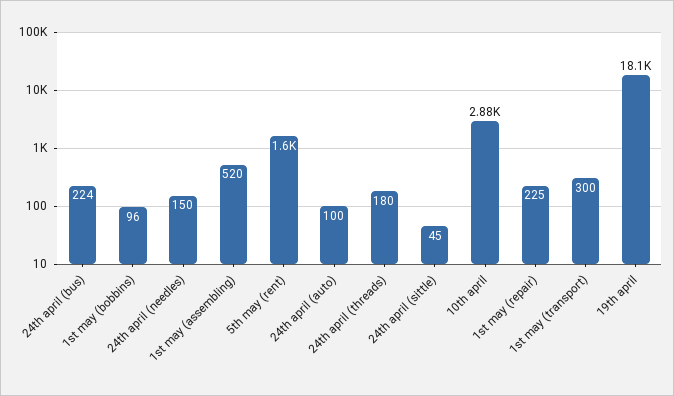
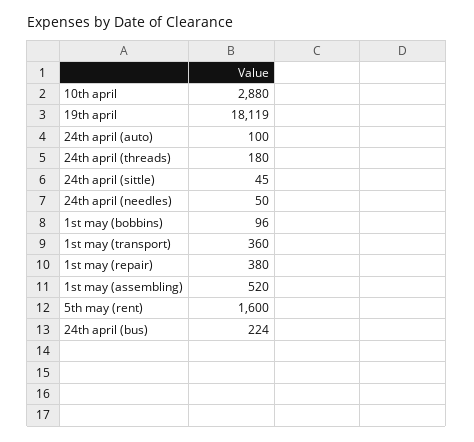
  {
    "24th april (bus)": 224,
    "1st may (bobbins)": 96,
-   "24th april (needles)": 150,
+   "24th april (needles)": 50,
    "1st may (assembling)": 520,
    "5th may (rent)": 1600,
    "24th april (auto)": 100,
    "24th april (threads)": 180,
    "24th april (sittle)": 45,
    "10th april": 2880,
-   "1st may (repair)": 225,
+   "1st may (repair)": 380,
-   "1st may (transport)": 300,
+   "1st may (transport)": 360,
    "19th april": 18119
  }

